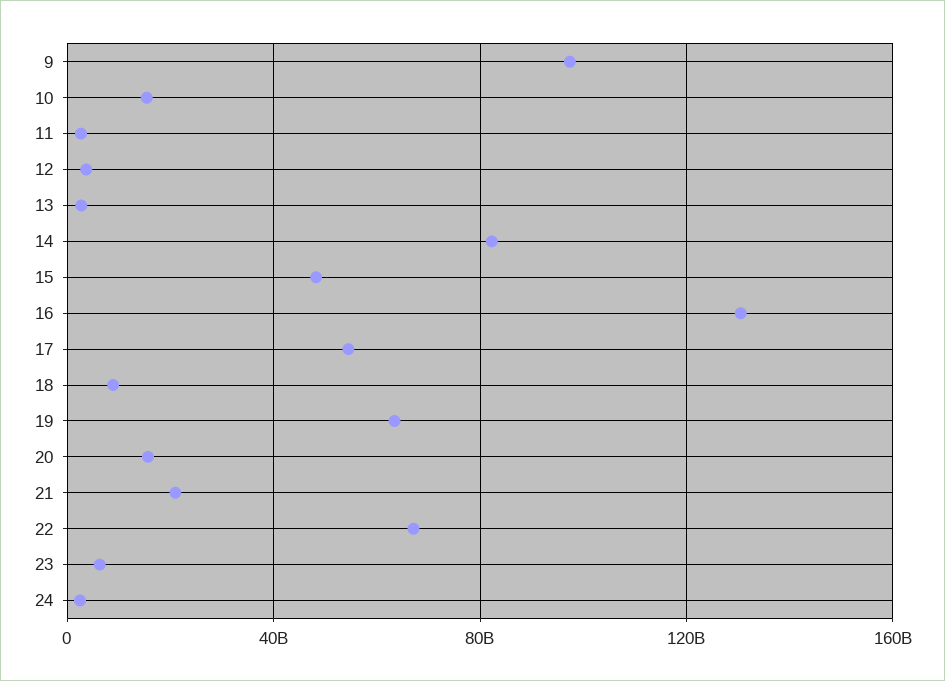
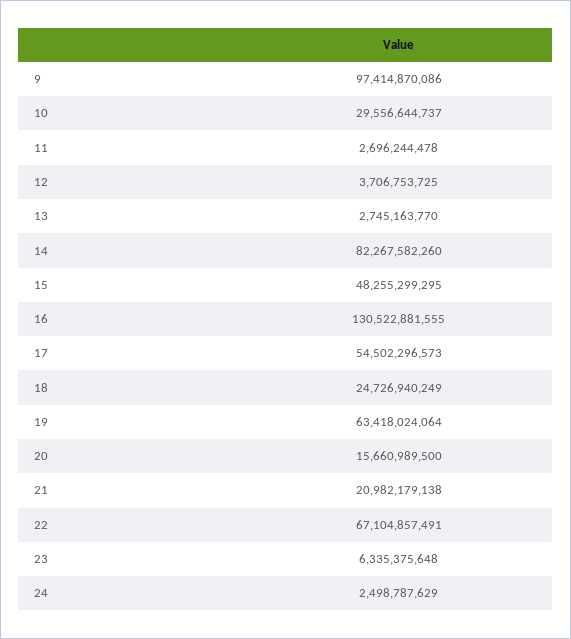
  {
    "9": 97414870086,
-   "10": 15000000000,
+   "10": 29556644737,
    "11": 2696244478,
    "12": 3706753725,
    "13": 2745163770,
    "14": 82267582260,
    "15": 48255299295,
    "16": 130522881555,
    "17": 54502296573,
-   "18": 10000000000,
+   "18": 24726940249,
    "19": 63418024064,
    "20": 15660989500,
    "21": 20982179138,
    "22": 67104857491,
    "23": 6335375648,
    "24": 2498787629
  }

